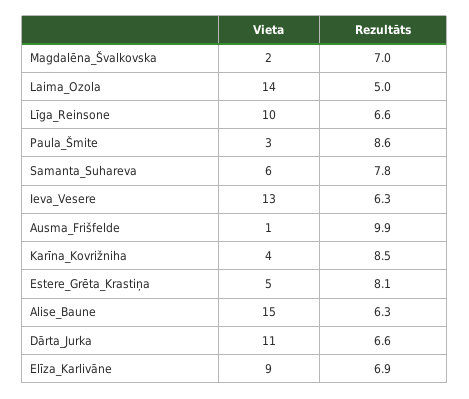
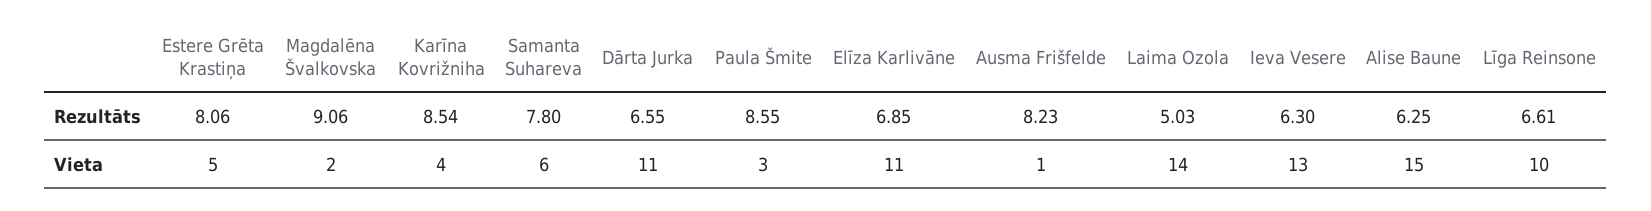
  {
    "Vieta": {
      "Magdalēna_Švalkovska": 2,
      "Laima_Ozola": 14,
      "Līga_Reinsone": 10,
      "Paula_Šmite": 3,
      "Samanta_Suhareva": 6,
      "Ieva_Vesere": 13,
      "Ausma_Frišfelde": 1,
      "Karīna_Kovrižniha": 4,
      "Estere_Grēta_Krastiņa": 5,
      "Alise_Baune": 15,
      "Dārta_Jurka": 11,
-     "Elīza_Karlivāne": 9
+     "Elīza_Karlivāne": 11
    },
    "Rezultāts": {
-     "Magdalēna_Švalkovska": 7,
+     "Magdalēna_Švalkovska": 9.06,
      "Laima_Ozola": 5.03,
      "Līga_Reinsone": 6.61,
      "Paula_Šmite": 8.55,
      "Samanta_Suhareva": 7.8,
      "Ieva_Vesere": 6.3,
-     "Ausma_Frišfelde": 9.9,
+     "Ausma_Frišfelde": 8.23,
      "Karīna_Kovrižniha": 8.54,
      "Estere_Grēta_Krastiņa": 8.06,
      "Alise_Baune": 6.25,
      "Dārta_Jurka": 6.55,
      "Elīza_Karlivāne": 6.85
    }
  }

